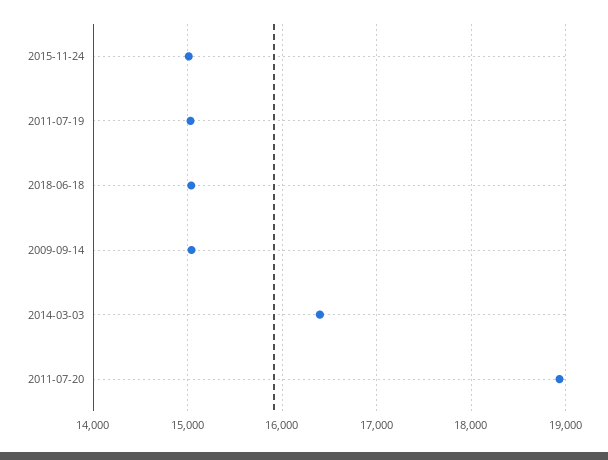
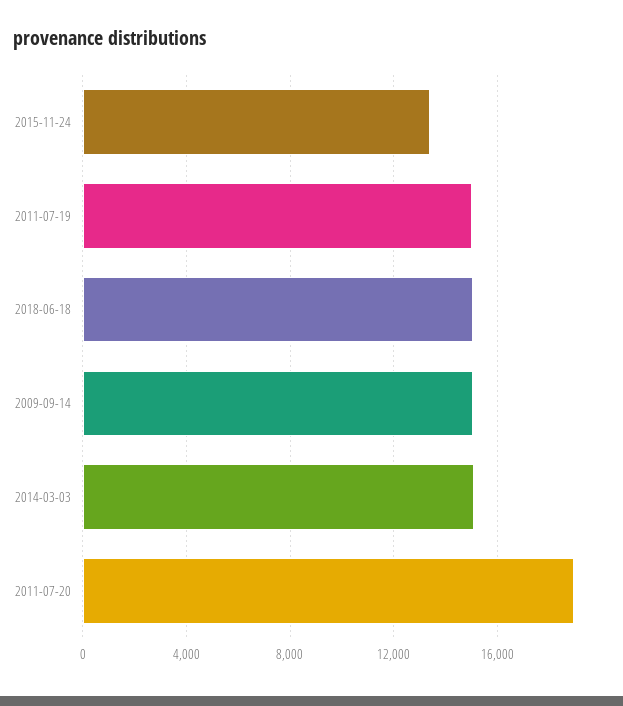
  {
-   "2015-11-24": 15000,
+   "2015-11-24": 13500,
    "2011-07-19": 15000,
    "2018-06-18": 15000,
    "2009-09-14": 15000,
-   "2014-03-03": 16400,
+   "2014-03-03": 15000,
    "2011-07-20": 18900
  }

